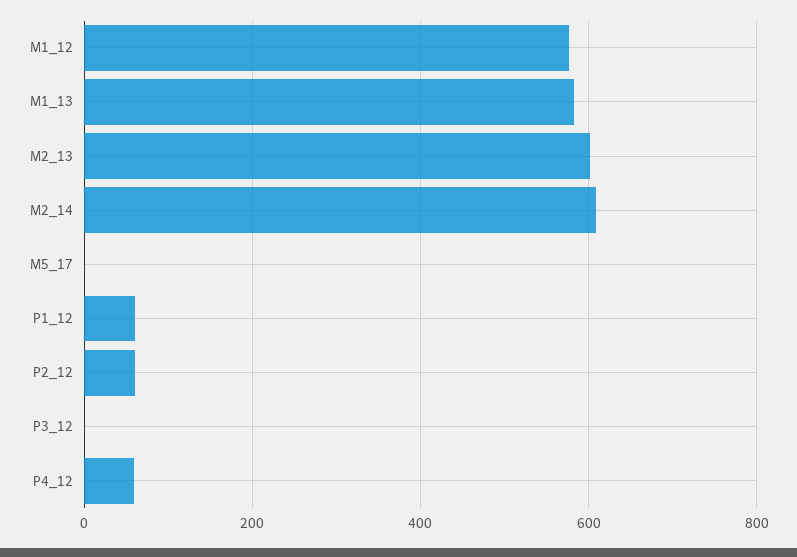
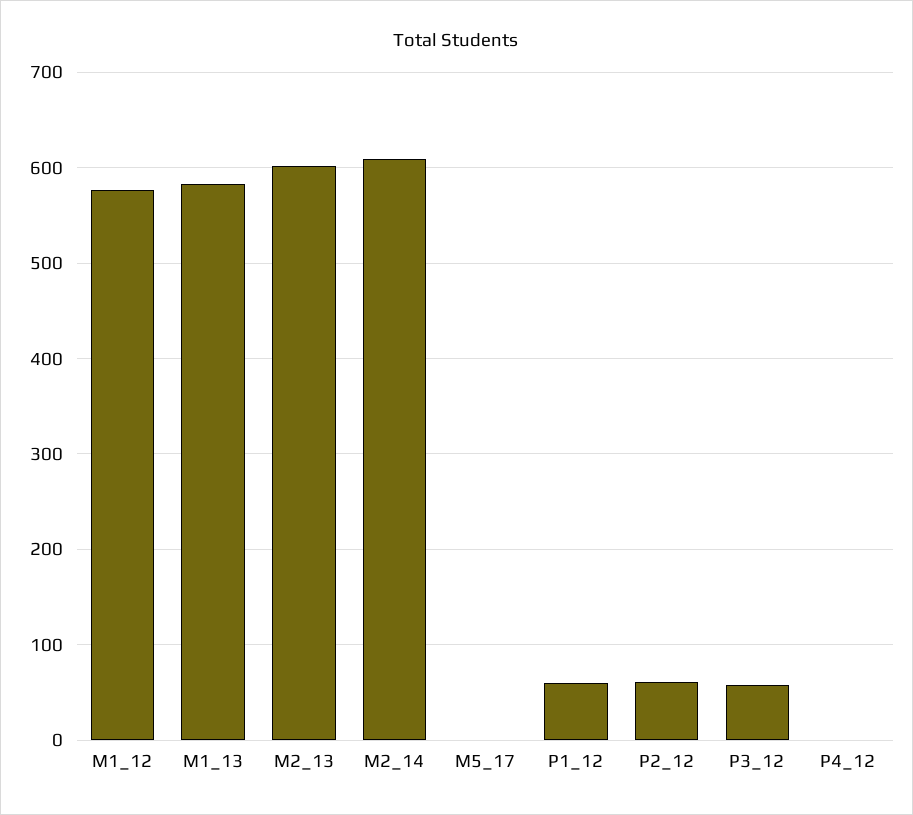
  {
    "M1_12": 580,
    "M1_13": 580,
    "M2_13": 600,
    "M2_14": 610,
    "M5_17": 0,
    "P1_12": 60,
    "P2_12": 60,
-   "P3_12": 0,
+   "P3_12": 60,
-   "P4_12": 60
+   "P4_12": 0
  }

